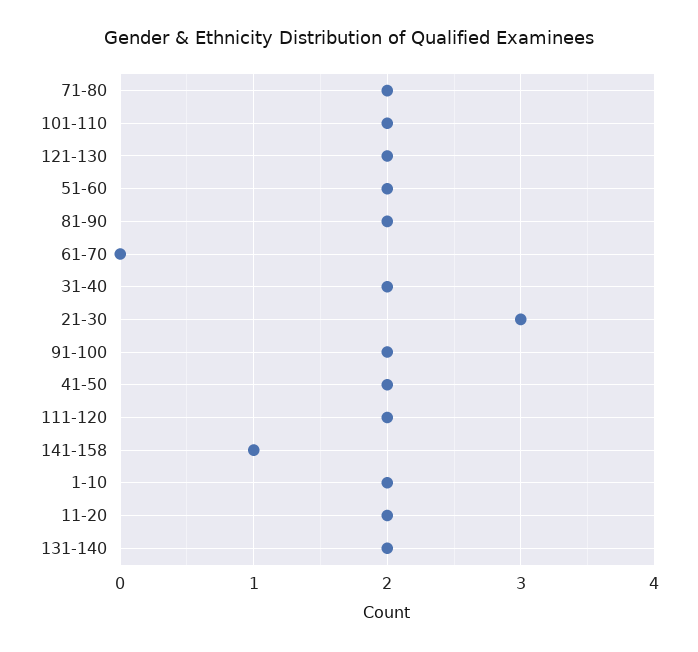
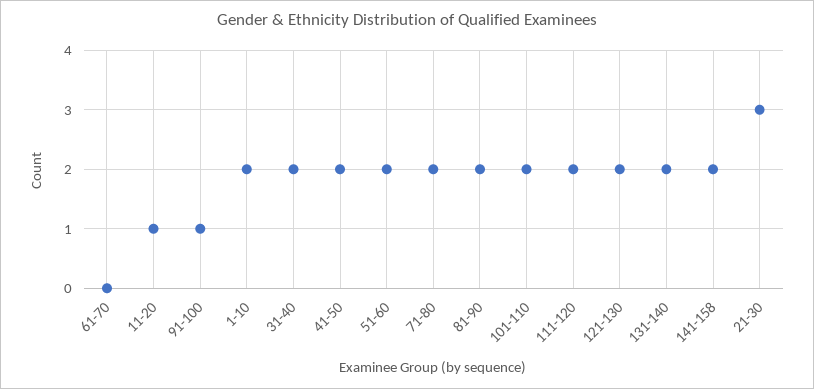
  {
    "71-80": 2,
    "101-110": 2,
    "121-130": 2,
    "51-60": 2,
    "81-90": 2,
    "61-70": 0,
    "31-40": 2,
    "21-30": 3,
-   "91-100": 2,
+   "91-100": 1,
    "41-50": 2,
    "111-120": 2,
-   "141-158": 1,
+   "141-158": 2,
    "1-10": 2,
-   "11-20": 2,
+   "11-20": 1,
    "131-140": 2
  }

